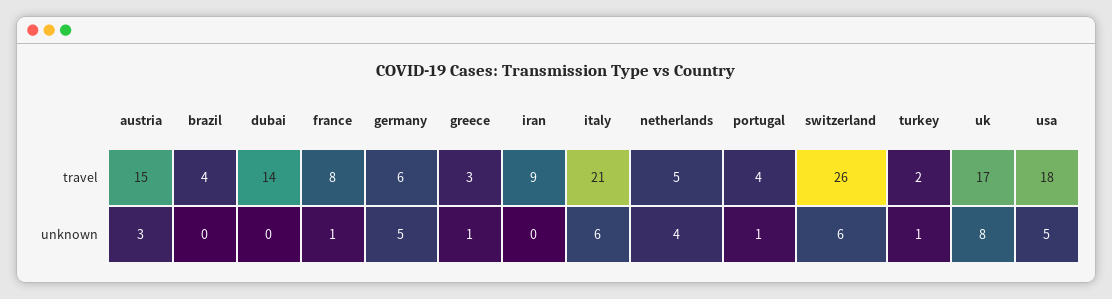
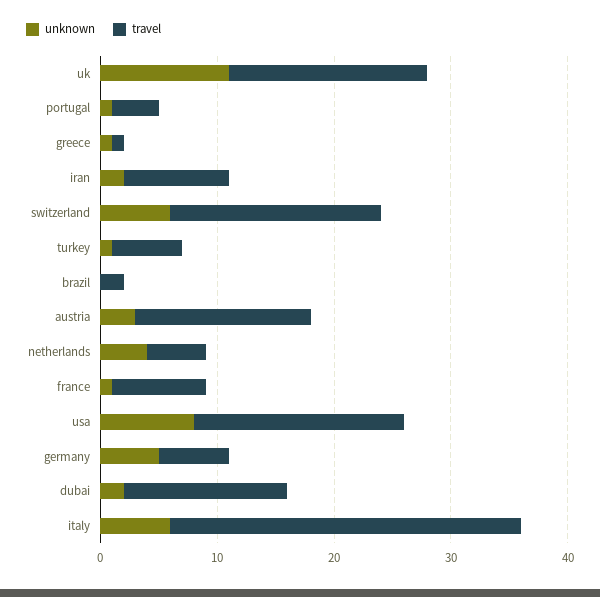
  {
    "travel": {
      "austria": 15,
-     "brazil": 4,
+     "brazil": 2,
      "dubai": 14,
      "france": 8,
      "germany": 6,
-     "greece": 3,
+     "greece": 1,
      "iran": 9,
-     "italy": 21,
+     "italy": 30,
      "netherlands": 5,
      "portugal": 4,
-     "switzerland": 26,
+     "switzerland": 18,
-     "turkey": 2,
+     "turkey": 6,
      "uk": 17,
      "usa": 18
    },
    "unknown": {
      "austria": 3,
      "brazil": 0,
-     "dubai": 0,
+     "dubai": 2,
      "france": 1,
      "germany": 5,
      "greece": 1,
-     "iran": 0,
+     "iran": 2,
      "italy": 6,
      "netherlands": 4,
      "portugal": 1,
      "switzerland": 6,
      "turkey": 1,
-     "uk": 8,
+     "uk": 11,
-     "usa": 5
+     "usa": 8
    }
  }

